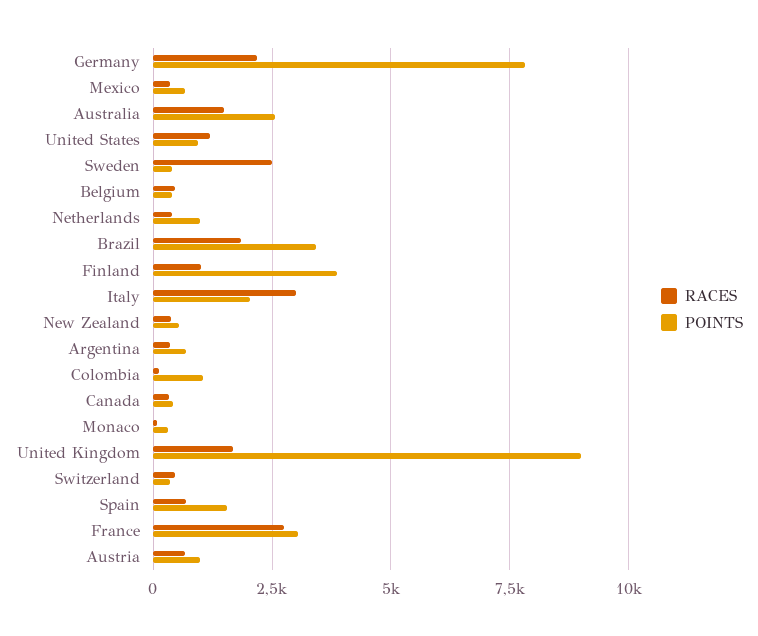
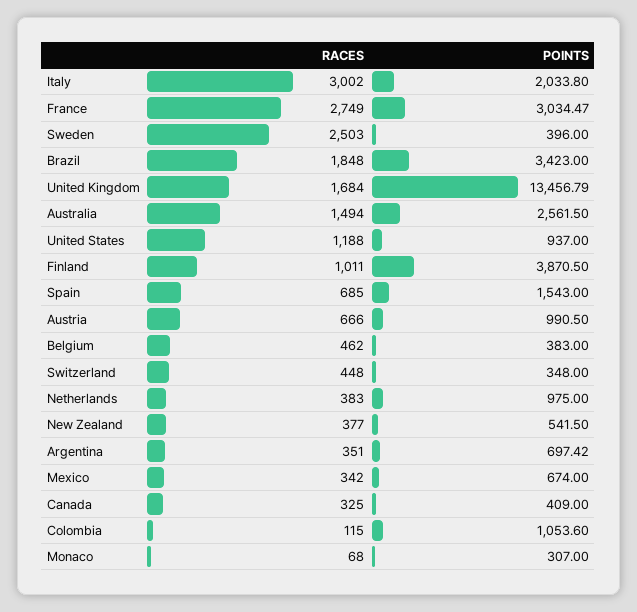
  {
    "RACES": {
-     "Germany": 2250,
      "Mexico": 342,
      "Australia": 1494,
      "United States": 1188,
      "Sweden": 2503,
      "Belgium": 462,
      "Netherlands": 383,
      "Brazil": 1848,
      "Finland": 1011,
      "Italy": 3002,
      "New Zealand": 377,
      "Argentina": 351,
      "Colombia": 115,
      "Canada": 325,
      "Monaco": 68,
      "United Kingdom": 1684,
      "Switzerland": 448,
      "Spain": 685,
      "France": 2749,
      "Austria": 666
    },
    "POINTS": {
-     "Germany": 7750,
      "Mexico": 674,
      "Australia": 2561.5,
      "United States": 937,
      "Sweden": 396,
      "Belgium": 383,
      "Netherlands": 975,
      "Brazil": 3423,
      "Finland": 3870.5,
      "Italy": 2033.8,
      "New Zealand": 541.5,
      "Argentina": 697.42,
      "Colombia": 1053.6,
      "Canada": 409,
      "Monaco": 307,
-     "United Kingdom": 9000,
+     "United Kingdom": 13456.79,
      "Switzerland": 348,
      "Spain": 1543,
      "France": 3034.47,
      "Austria": 990.5
    }
  }

